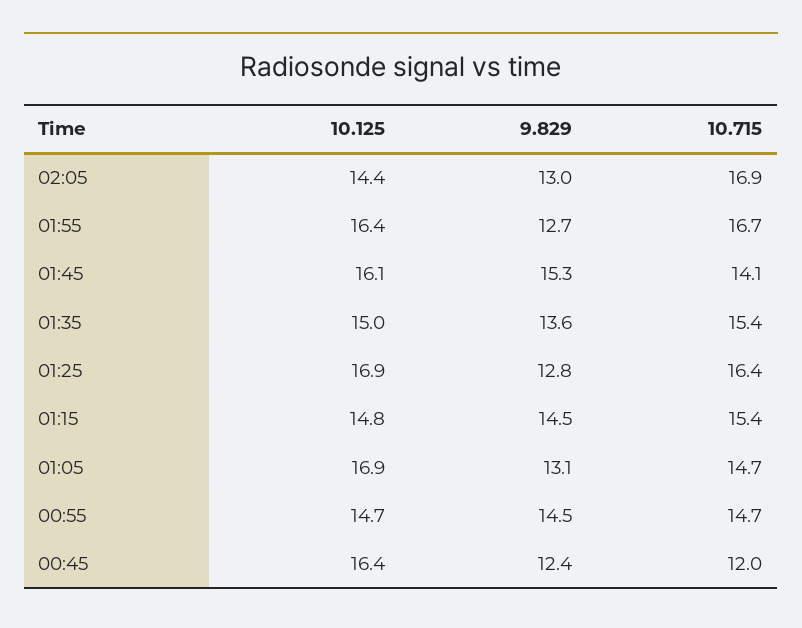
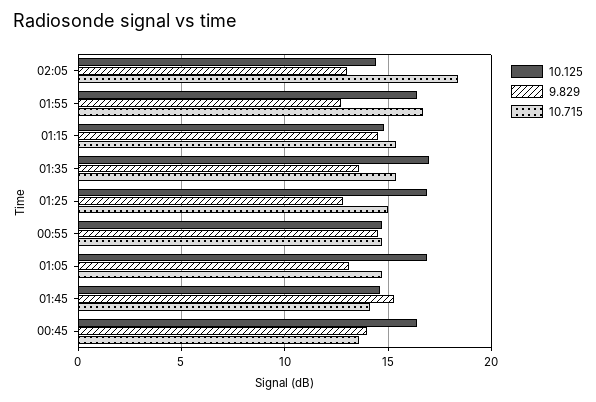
  {
    "10.125": {
      "02:05": 14.4,
      "01:55": 16.4,
-     "01:45": 16.1,
+     "01:45": 14.5,
-     "01:35": 15,
+     "01:35": 17,
      "01:25": 16.9,
      "01:15": 14.8,
      "01:05": 16.9,
      "00:55": 14.7,
      "00:45": 16.4
    },
    "9.829": {
      "02:05": 13,
      "01:55": 12.7,
      "01:45": 15.3,
      "01:35": 13.6,
      "01:25": 12.8,
      "01:15": 14.5,
      "01:05": 13.1,
      "00:55": 14.5,
-     "00:45": 12.4
+     "00:45": 14
    },
    "10.715": {
-     "02:05": 16.9,
+     "02:05": 18.5,
      "01:55": 16.7,
      "01:45": 14.1,
      "01:35": 15.4,
-     "01:25": 16.4,
+     "01:25": 15,
      "01:15": 15.4,
      "01:05": 14.7,
      "00:55": 14.7,
-     "00:45": 12
+     "00:45": 13.5
    }
  }

